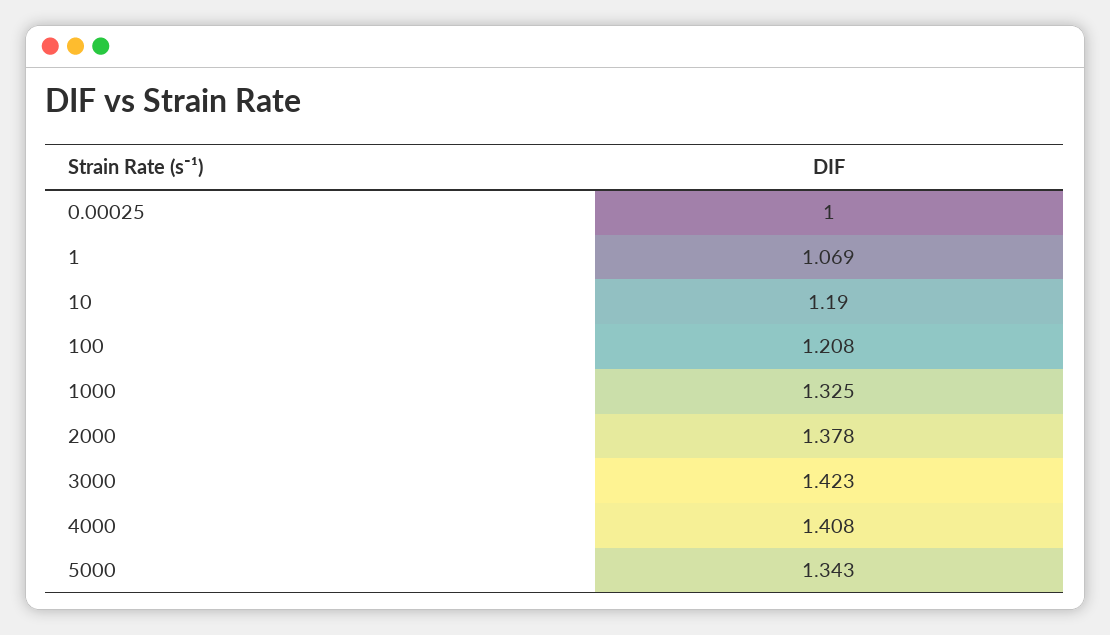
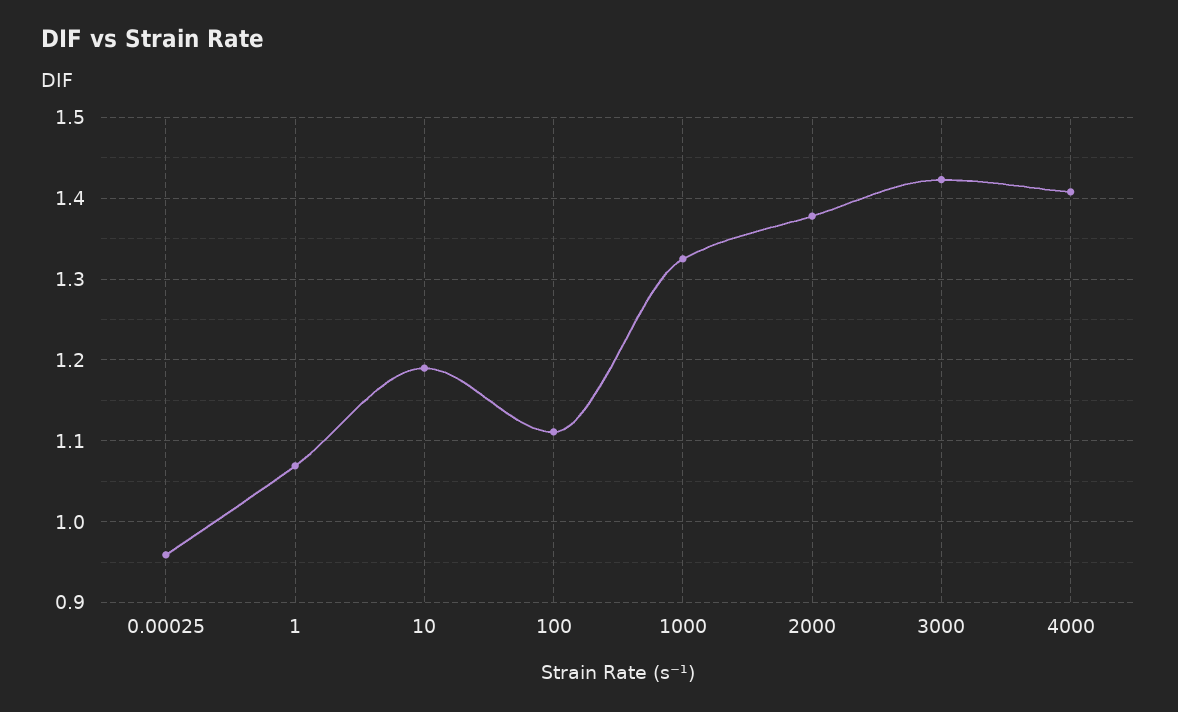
  {
-   "0.00025": 1,
+   "0.00025": 0.96,
    "1": 1.069,
    "10": 1.19,
-   "100": 1.208,
+   "100": 1.11,
    "1000": 1.325,
    "2000": 1.378,
    "3000": 1.423,
-   "4000": 1.408,
+   "4000": 1.408
-   "5000": 1.343
  }

